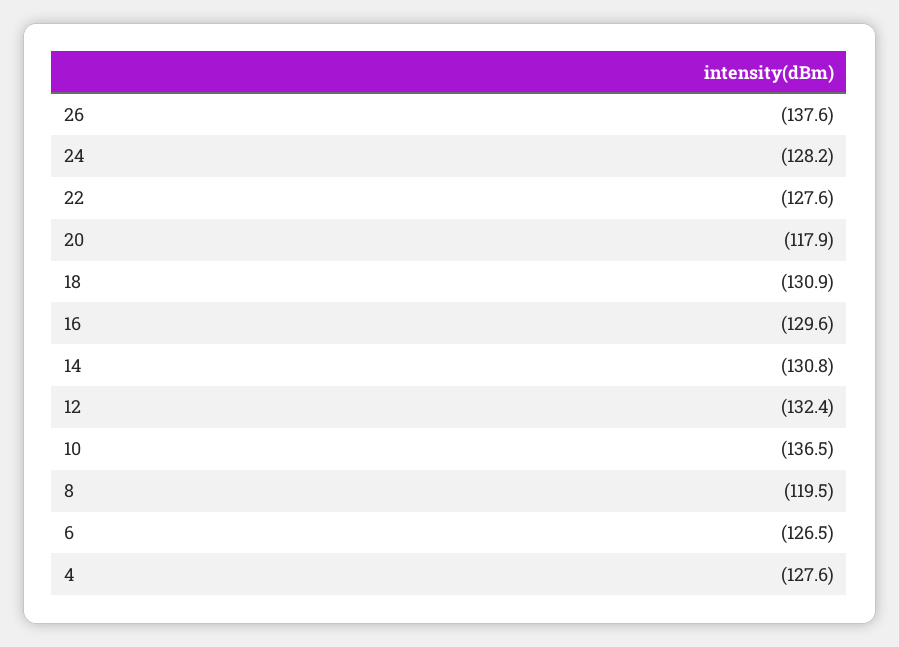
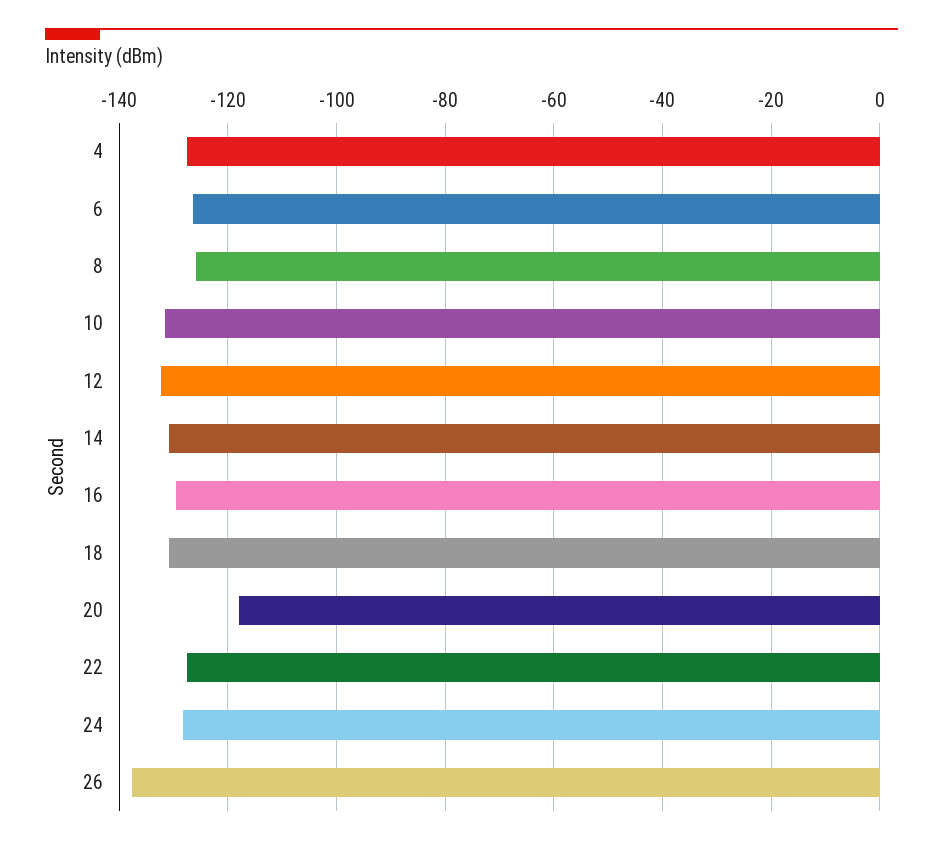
  {
    "26": -137.6,
    "24": -128.2,
    "22": -127.6,
    "20": -117.9,
    "18": -130.9,
    "16": -129.6,
    "14": -130.8,
    "12": -132.4,
-   "10": -136.5,
+   "10": -132,
-   "8": -119.5,
+   "8": -126,
    "6": -126.5,
    "4": -127.6
  }

